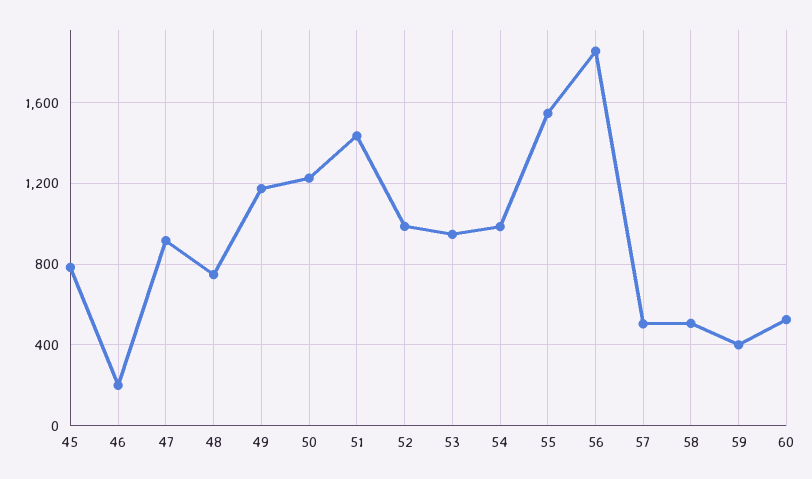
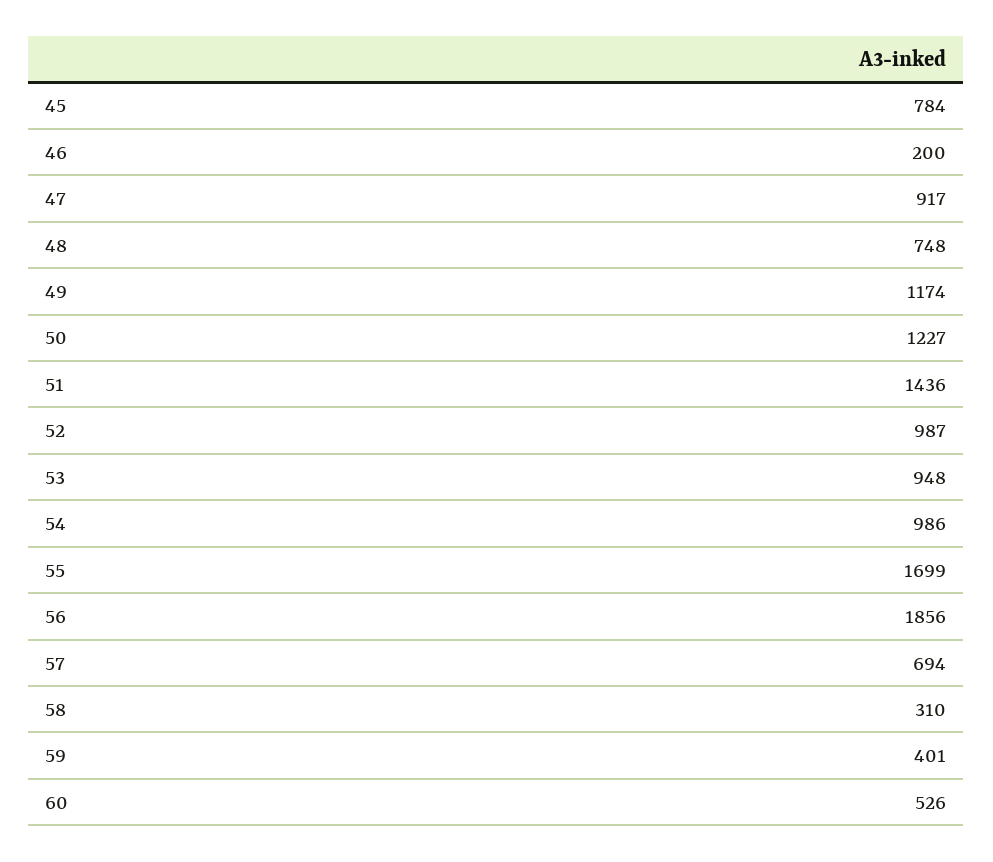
  {
    "45": 784,
    "46": 200,
    "47": 917,
    "48": 748,
    "49": 1174,
    "50": 1227,
    "51": 1436,
    "52": 987,
    "53": 948,
    "54": 986,
-   "55": 1550,
+   "55": 1699,
    "56": 1856,
-   "57": 500,
+   "57": 694,
-   "58": 500,
+   "58": 310,
    "59": 401,
    "60": 526
  }

